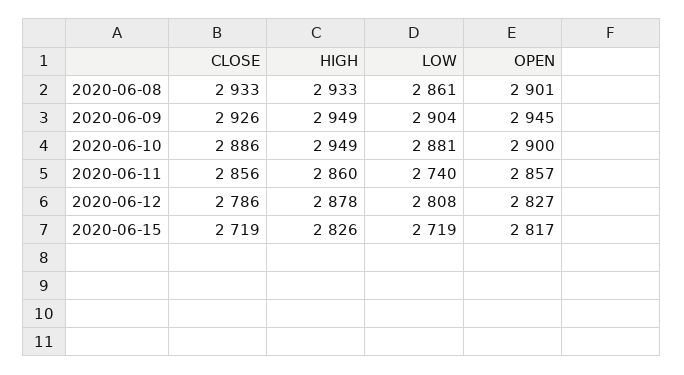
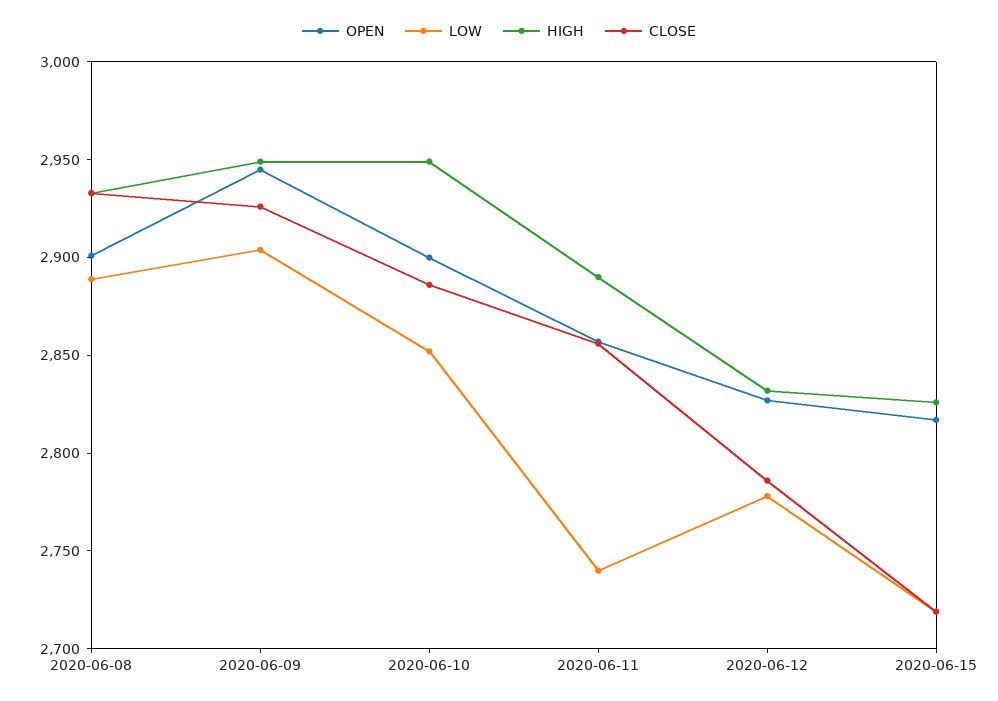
  {
    "CLOSE": {
      "2020-06-08": 2933,
      "2020-06-09": 2926,
      "2020-06-10": 2886,
      "2020-06-11": 2856,
      "2020-06-12": 2786,
      "2020-06-15": 2719
    },
    "HIGH": {
      "2020-06-08": 2933,
      "2020-06-09": 2949,
      "2020-06-10": 2949,
-     "2020-06-11": 2860,
+     "2020-06-11": 2890,
-     "2020-06-12": 2878,
+     "2020-06-12": 2830,
      "2020-06-15": 2826
    },
    "LOW": {
-     "2020-06-08": 2861,
+     "2020-06-08": 2890,
      "2020-06-09": 2904,
-     "2020-06-10": 2881,
+     "2020-06-10": 2850,
      "2020-06-11": 2740,
-     "2020-06-12": 2808,
+     "2020-06-12": 2780,
      "2020-06-15": 2719
    },
    "OPEN": {
      "2020-06-08": 2901,
      "2020-06-09": 2945,
      "2020-06-10": 2900,
      "2020-06-11": 2857,
      "2020-06-12": 2827,
      "2020-06-15": 2817
    }
  }

